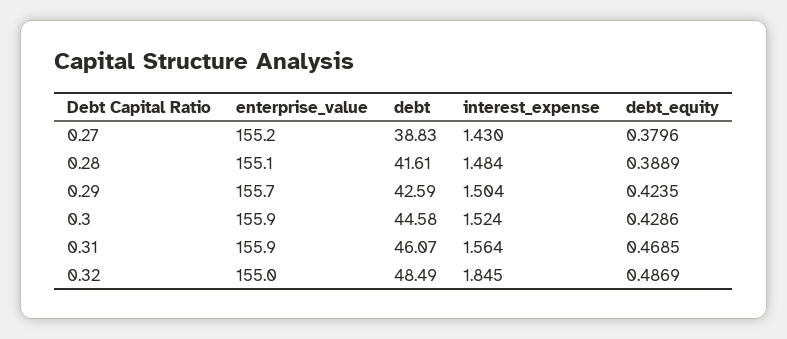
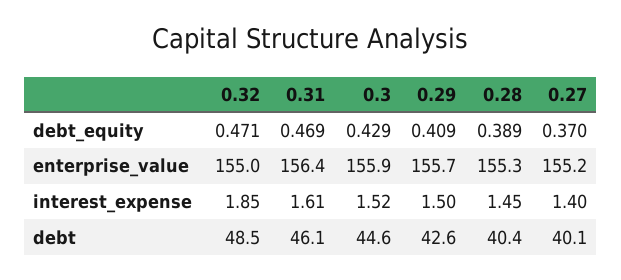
  {
    "enterprise_value": {
      "0.27": 155.2,
-     "0.28": 155.1,
+     "0.28": 155.3,
      "0.29": 155.7,
      "0.3": 155.9,
-     "0.31": 155.9,
+     "0.31": 156.4,
      "0.32": 155
    },
    "debt": {
-     "0.27": 38.83,
+     "0.27": 40.1,
-     "0.28": 41.61,
+     "0.28": 40.4,
      "0.29": 42.59,
      "0.3": 44.58,
      "0.31": 46.07,
      "0.32": 48.49
    },
    "interest_expense": {
-     "0.27": 1.43,
+     "0.27": 1.4,
-     "0.28": 1.484,
+     "0.28": 1.45,
      "0.29": 1.504,
      "0.3": 1.524,
-     "0.31": 1.564,
+     "0.31": 1.61,
      "0.32": 1.845
    },
    "debt_equity": {
-     "0.27": 0.3796,
+     "0.27": 0.37,
      "0.28": 0.3889,
-     "0.29": 0.4235,
+     "0.29": 0.409,
      "0.3": 0.4286,
      "0.31": 0.4685,
-     "0.32": 0.4869
+     "0.32": 0.471
    }
  }

